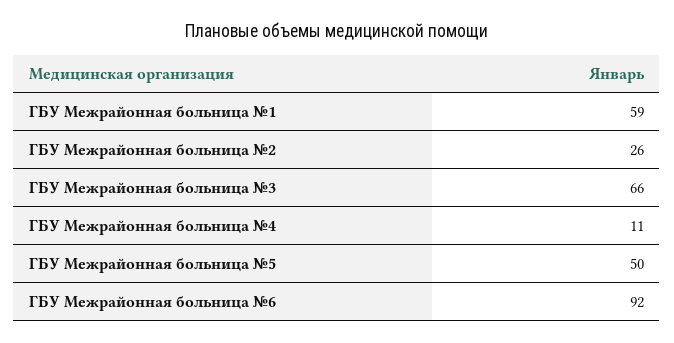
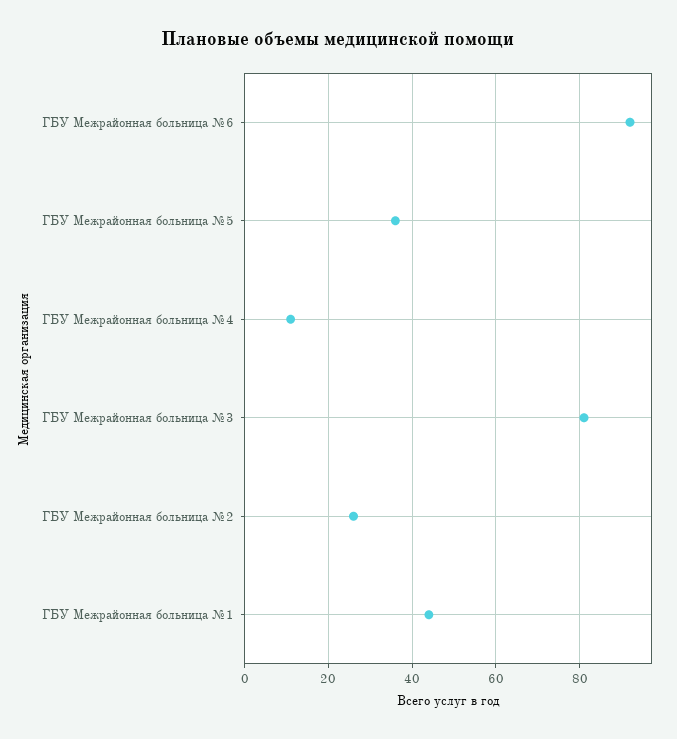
  {
-   "ГБУ Межрайонная больница №1": 59,
+   "ГБУ Межрайонная больница №1": 45,
    "ГБУ Межрайонная больница №2": 26,
-   "ГБУ Межрайонная больница №3": 66,
+   "ГБУ Межрайонная больница №3": 80,
    "ГБУ Межрайонная больница №4": 11,
-   "ГБУ Межрайонная больница №5": 50,
+   "ГБУ Межрайонная больница №5": 35,
    "ГБУ Межрайонная больница №6": 92
  }

